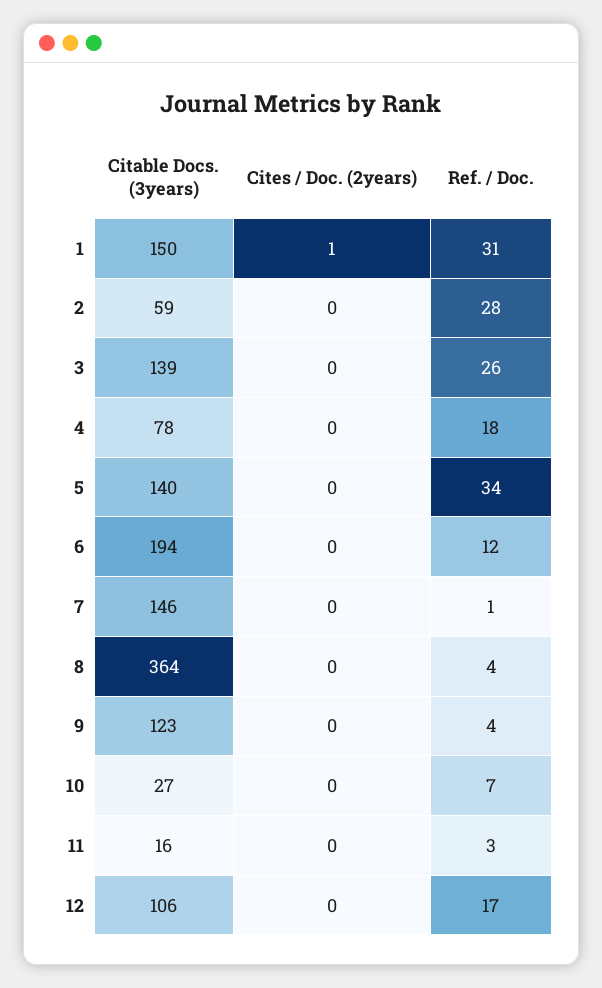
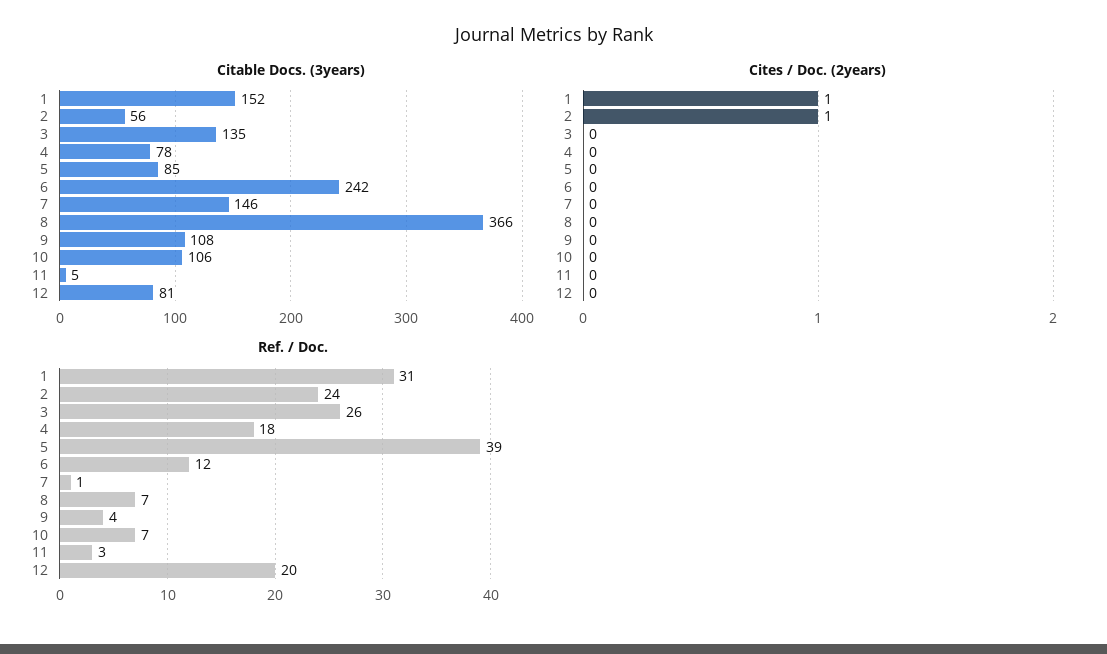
  {
    "Citable Docs. (3years)": {
-     "1": 150,
+     "1": 152,
-     "2": 59,
+     "2": 56,
-     "3": 139,
+     "3": 135,
      "4": 78,
-     "5": 140,
+     "5": 85,
-     "6": 194,
+     "6": 242,
      "7": 146,
-     "8": 364,
+     "8": 366,
-     "9": 123,
+     "9": 108,
-     "10": 27,
+     "10": 106,
-     "11": 16,
+     "11": 5,
-     "12": 106
+     "12": 81
    },
    "Cites / Doc. (2years)": {
      "1": 1,
-     "2": 0,
+     "2": 1,
      "3": 0,
      "4": 0,
      "5": 0,
      "6": 0,
      "7": 0,
      "8": 0,
      "9": 0,
      "10": 0,
      "11": 0,
      "12": 0
    },
    "Ref. / Doc.": {
      "1": 31,
-     "2": 28,
+     "2": 24,
      "3": 26,
      "4": 18,
-     "5": 34,
+     "5": 39,
      "6": 12,
      "7": 1,
-     "8": 4,
+     "8": 7,
      "9": 4,
      "10": 7,
      "11": 3,
-     "12": 17
+     "12": 20
    }
  }

